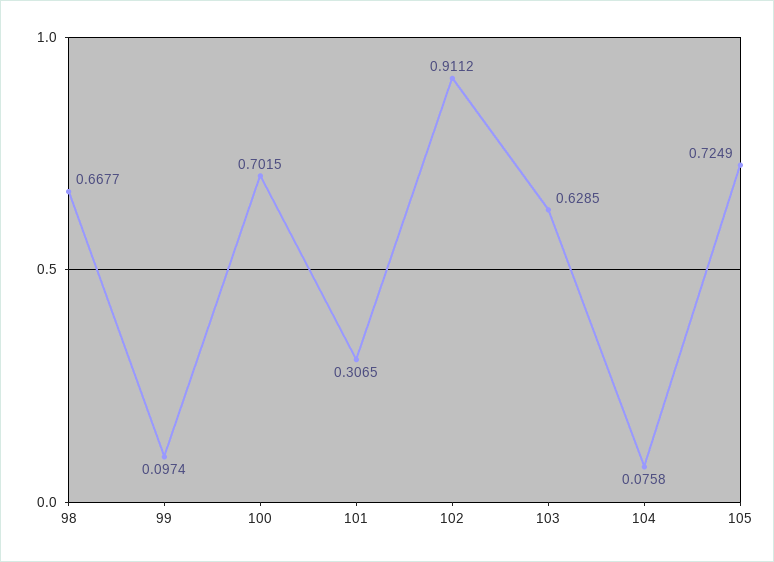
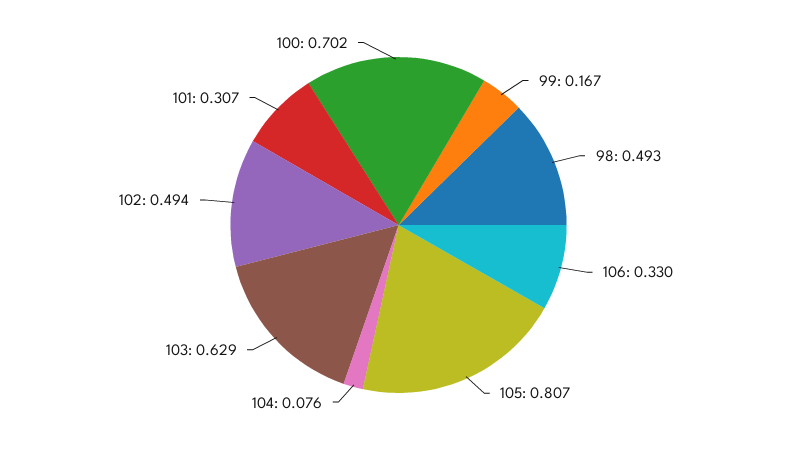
  {
-   "98": 0.6677,
+   "98": 0.493,
-   "99": 0.0974,
+   "99": 0.167,
    "100": 0.7015,
    "101": 0.3065,
-   "102": 0.9112,
+   "102": 0.494,
    "103": 0.6285,
    "104": 0.0758,
-   "105": 0.7249
+   "105": 0.807,
+   "106": 0.33
  }

